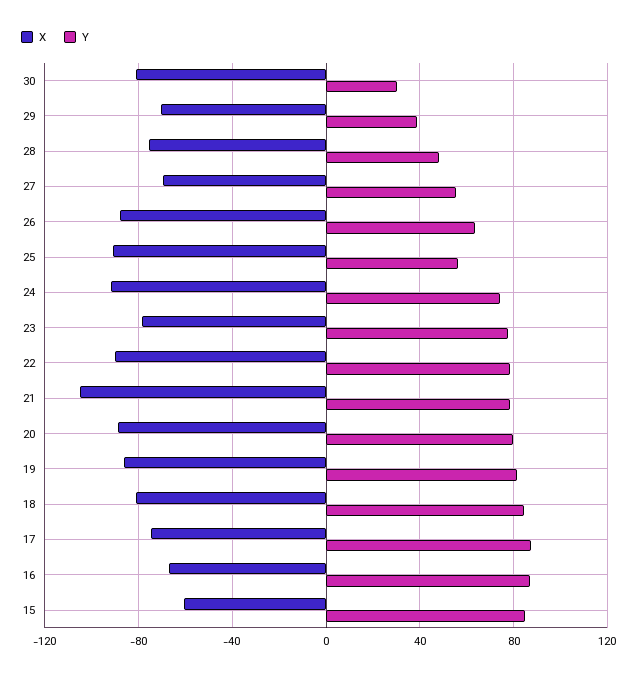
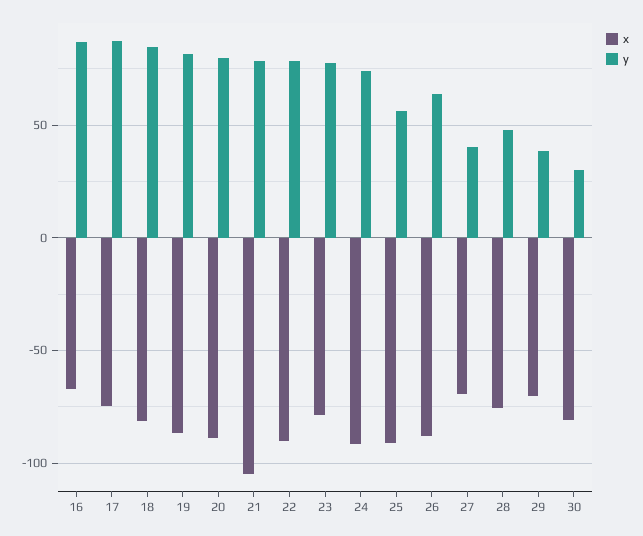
  {
    "X": {
      "30": -80,
      "29": -70,
      "28": -75,
      "27": -70,
      "26": -90,
      "25": -90,
      "24": -90,
      "23": -80,
      "22": -90,
      "21": -105,
      "20": -90,
      "19": -85,
      "18": -80,
      "17": -75,
-     "16": -65,
+     "16": -65
-     "15": -60
    },
    "Y": {
      "30": 30,
      "29": 40,
      "28": 50,
-     "27": 55,
+     "27": 40,
      "26": 65,
      "25": 55,
      "24": 75,
      "23": 80,
      "22": 80,
      "21": 80,
      "20": 80,
      "19": 80,
      "18": 85,
      "17": 85,
-     "16": 85,
+     "16": 85
-     "15": 85
    }
  }

